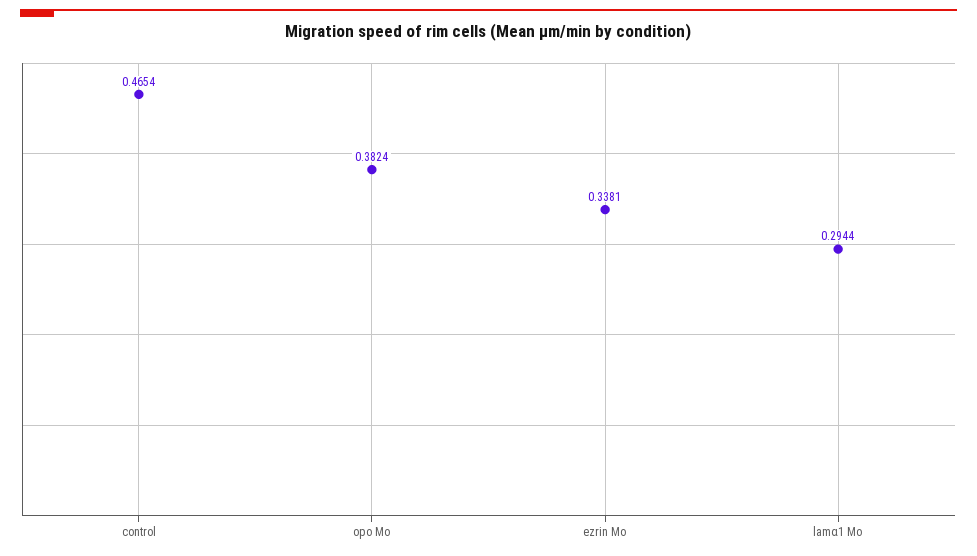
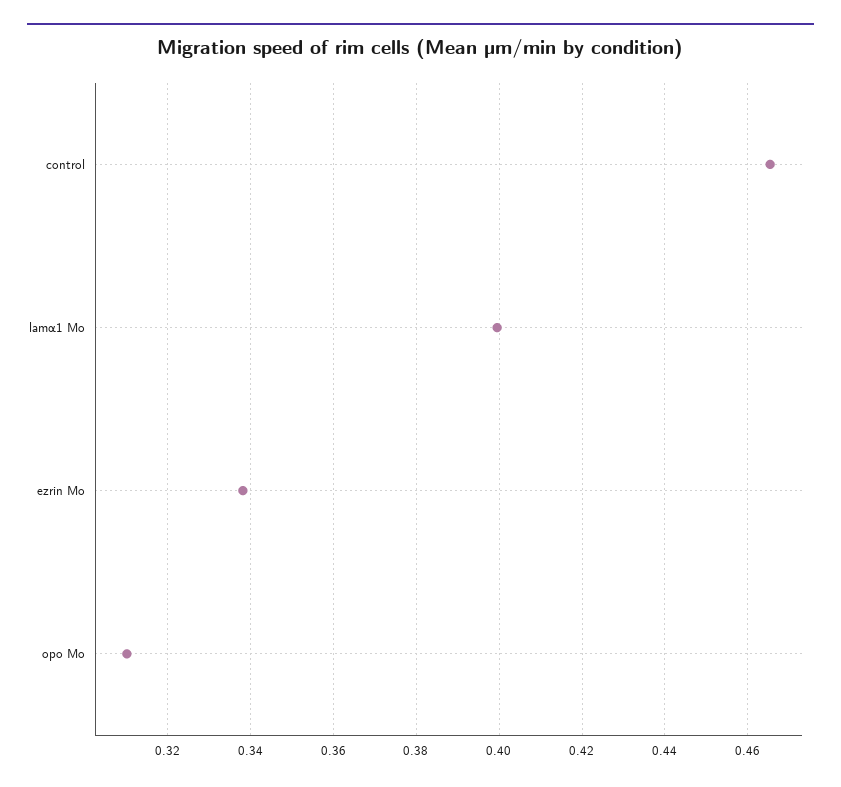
  {
    "control": 0.4654,
-   "opo Mo": 0.3824,
+   "opo Mo": 0.31,
    "ezrin Mo": 0.3381,
-   "lamα1 Mo": 0.2944
+   "lamα1 Mo": 0.4
  }

